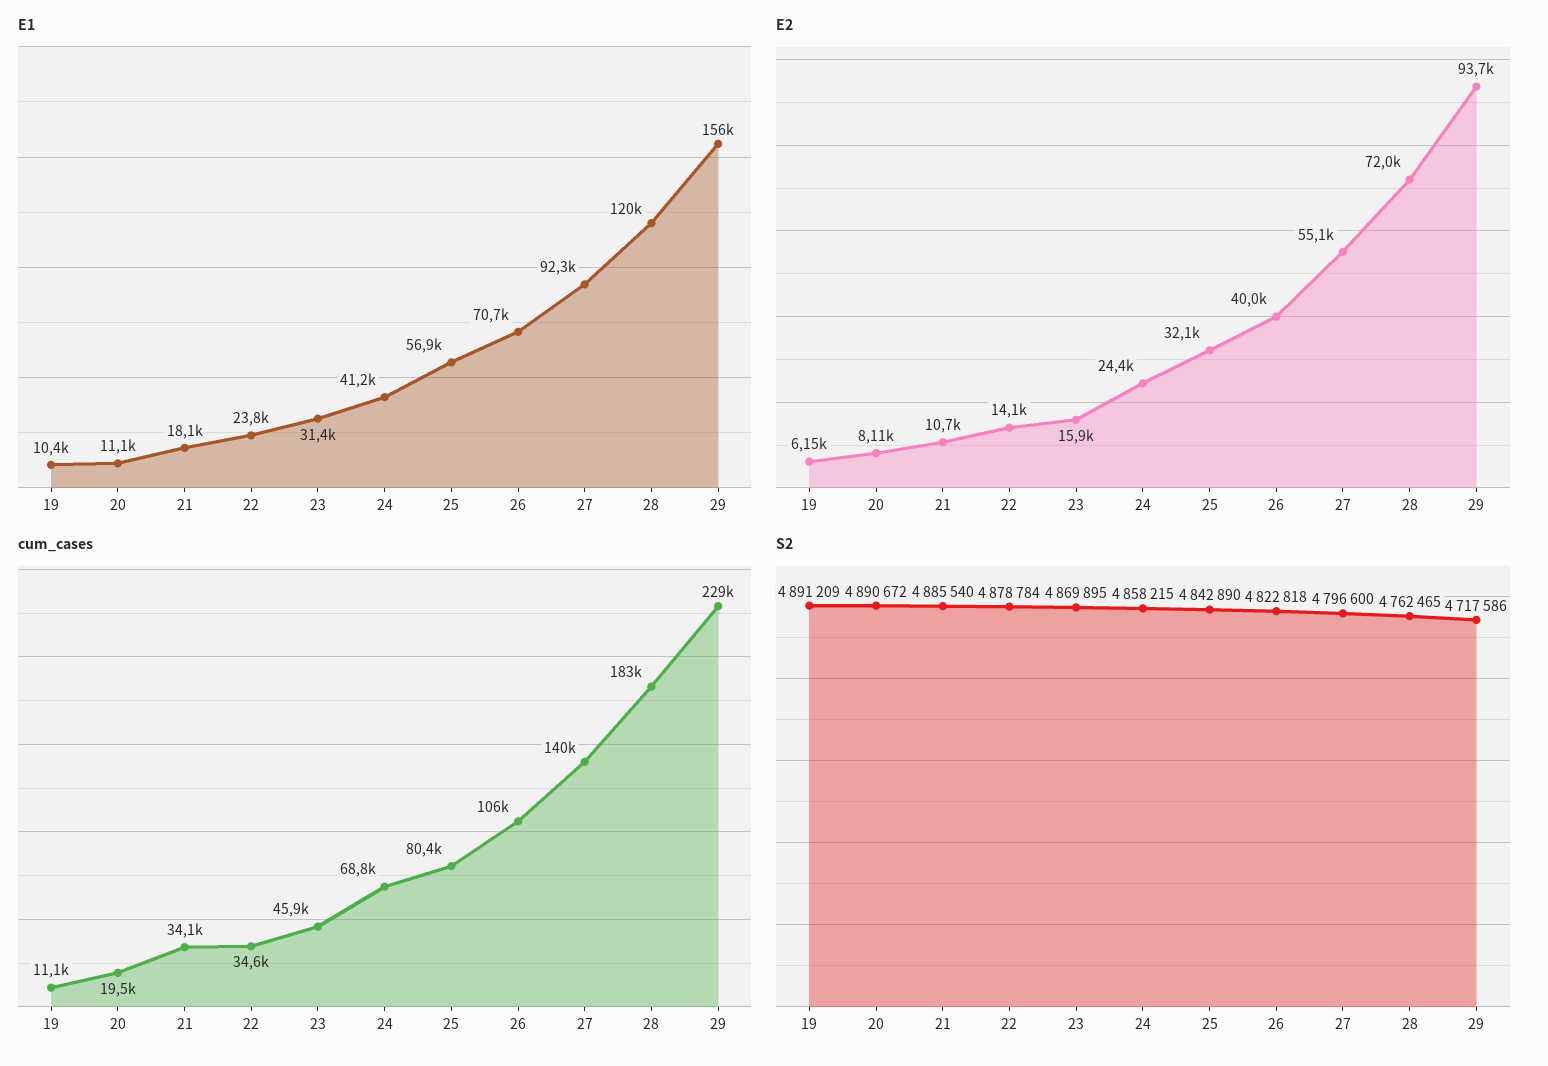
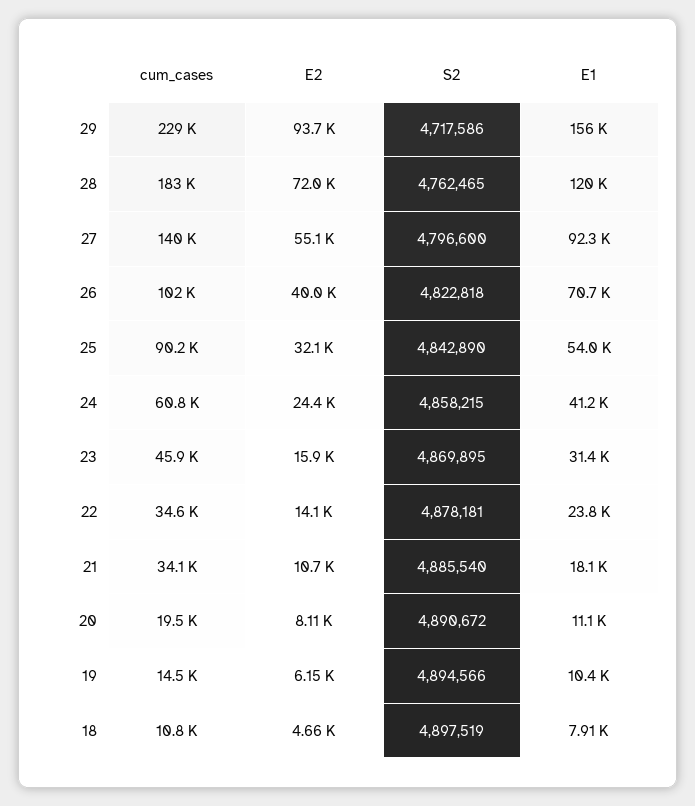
  {
    "E1": {
      "19": 10400,
      "20": 11100,
      "21": 18100,
      "22": 23800,
      "23": 31400,
      "24": 41200,
-     "25": 56900,
+     "25": 54000,
      "26": 70700,
      "27": 92300,
      "28": 120000,
-     "29": 156000
+     "29": 156000,
+     "18": 7910
    },
    "E2": {
      "19": 6150,
      "20": 8110,
      "21": 10700,
      "22": 14100,
      "23": 15900,
      "24": 24400,
      "25": 32100,
      "26": 40000,
      "27": 55100,
      "28": 72000,
-     "29": 93700
+     "29": 93700,
+     "18": 4660
    },
    "cum_cases": {
-     "19": 11100,
+     "19": 14500,
      "20": 19500,
      "21": 34100,
      "22": 34600,
      "23": 45900,
-     "24": 68800,
+     "24": 60800,
-     "25": 80400,
+     "25": 90200,
-     "26": 106000,
+     "26": 102000,
      "27": 140000,
      "28": 183000,
-     "29": 229000
+     "29": 229000,
+     "18": 10800
    },
    "S2": {
-     "19": 4891209,
+     "19": 4894566,
      "20": 4890672,
      "21": 4885540,
-     "22": 4878784,
+     "22": 4878181,
      "23": 4869895,
      "24": 4858215,
      "25": 4842890,
      "26": 4822818,
      "27": 4796600,
      "28": 4762465,
-     "29": 4717586
+     "29": 4717586,
+     "18": 4897519
    }
  }

